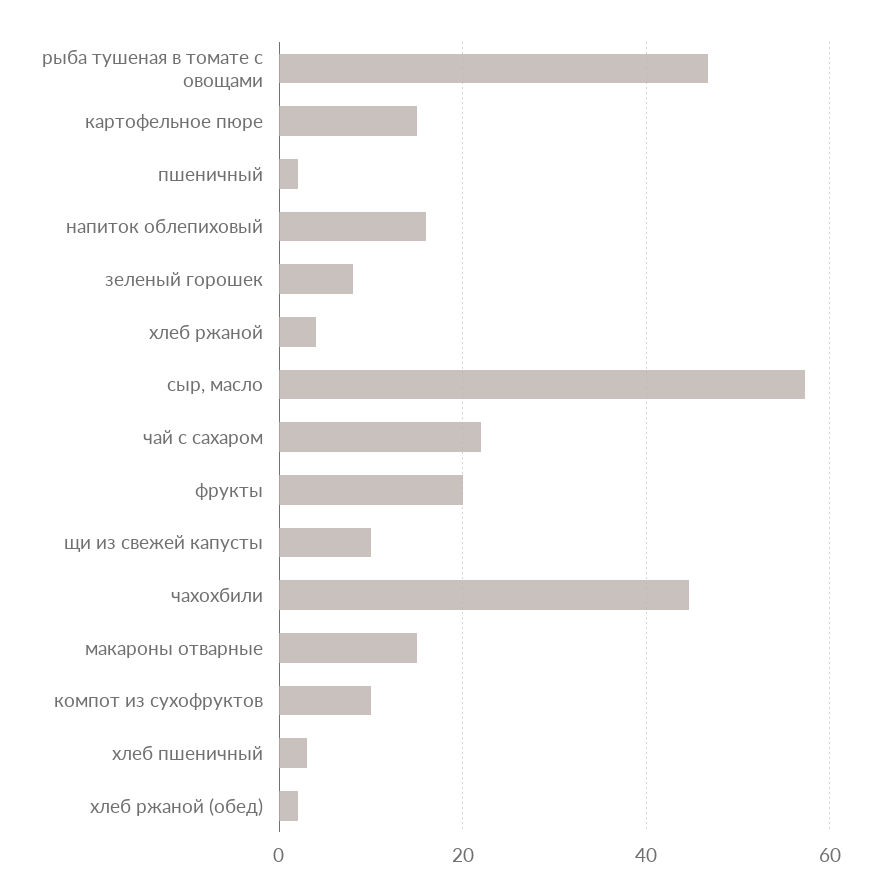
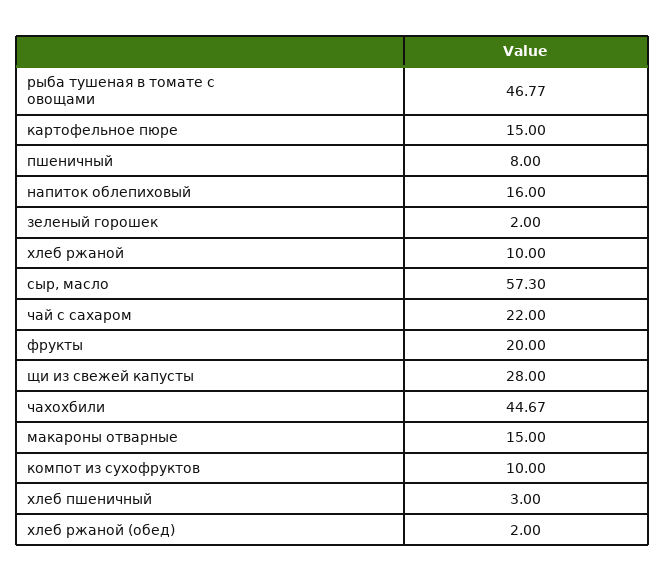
  {
    "рыба тушеная в томате с овощами": 46.77,
    "картофельное пюре": 15,
-   "пшеничный": 2,
+   "пшеничный": 8,
    "напиток облепиховый": 16,
-   "зеленый горошек": 8,
+   "зеленый горошек": 2,
-   "хлеб ржаной": 4,
+   "хлеб ржаной": 10,
    "сыр, масло": 57.3,
    "чай с сахаром": 22,
    "фрукты": 20,
-   "щи из свежей капусты": 10,
+   "щи из свежей капусты": 28,
    "чахохбили": 44.67,
    "макароны отварные": 15,
    "компот из сухофруктов": 10,
    "хлеб пшеничный": 3,
    "хлеб ржаной (обед)": 2
  }

